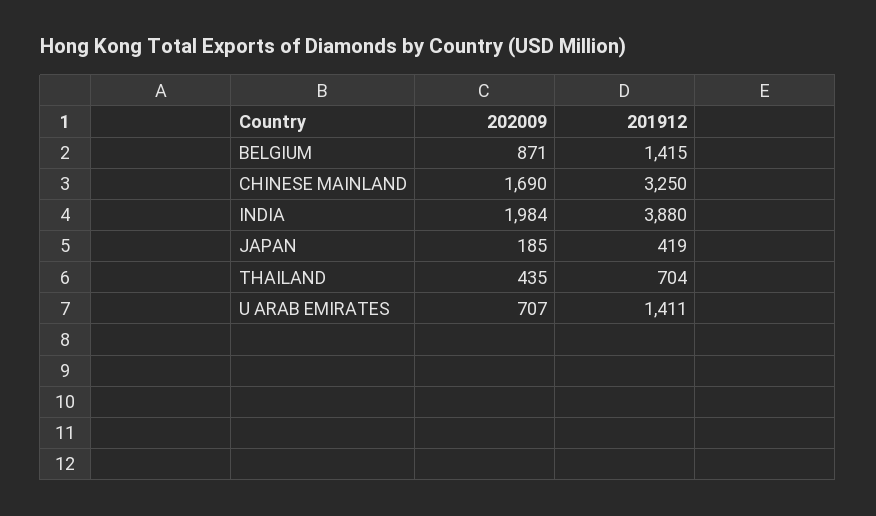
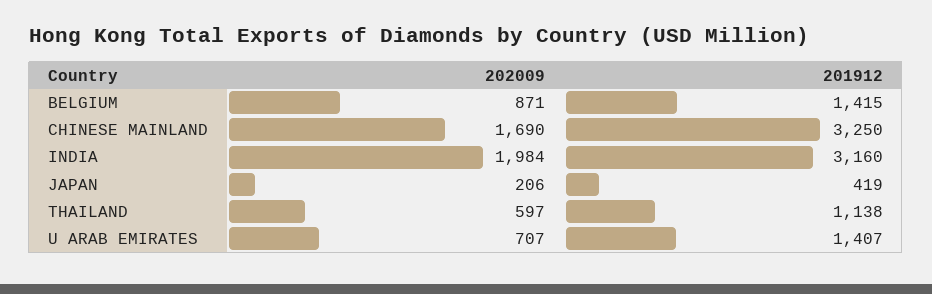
  {
    "202009": {
      "BELGIUM": 871,
      "CHINESE MAINLAND": 1690,
      "INDIA": 1984,
-     "JAPAN": 185,
+     "JAPAN": 206,
-     "THAILAND": 435,
+     "THAILAND": 597,
      "U ARAB EMIRATES": 707
    },
    "201912": {
      "BELGIUM": 1415,
      "CHINESE MAINLAND": 3250,
-     "INDIA": 3880,
+     "INDIA": 3160,
      "JAPAN": 419,
-     "THAILAND": 704,
+     "THAILAND": 1138,
-     "U ARAB EMIRATES": 1411
+     "U ARAB EMIRATES": 1407
    }
  }

